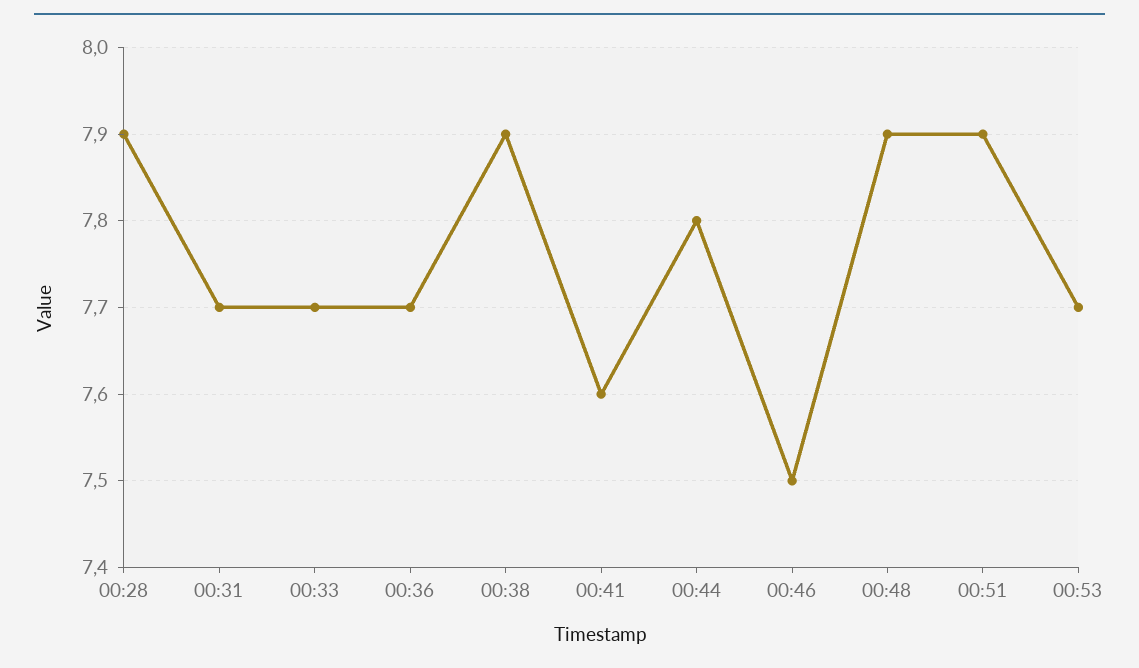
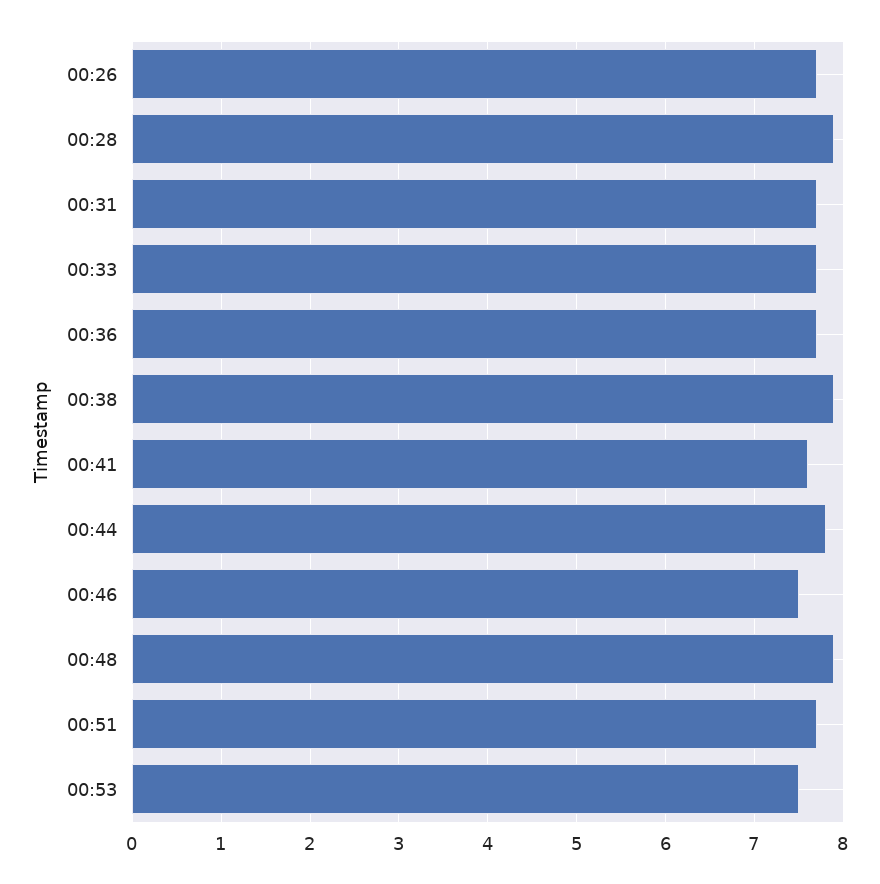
  {
    "00:28": 7.9,
    "00:31": 7.7,
    "00:33": 7.7,
    "00:36": 7.7,
    "00:38": 7.9,
    "00:41": 7.6,
    "00:44": 7.8,
    "00:46": 7.5,
    "00:48": 7.9,
-   "00:51": 7.9,
+   "00:51": 7.7,
-   "00:53": 7.7
+   "00:53": 7.5,
+   "00:26": 7.7
  }

